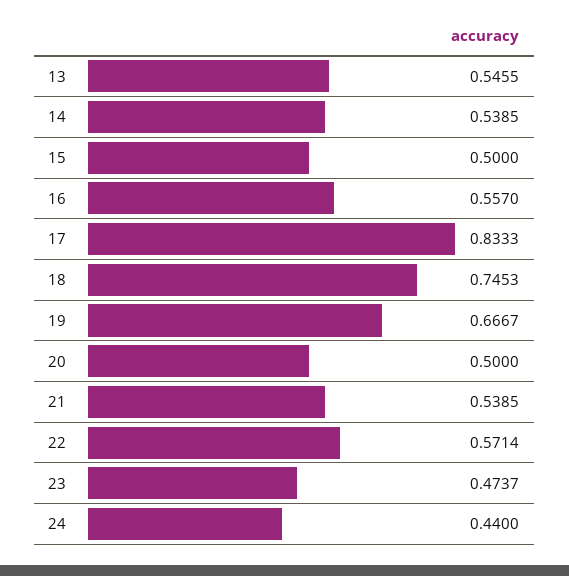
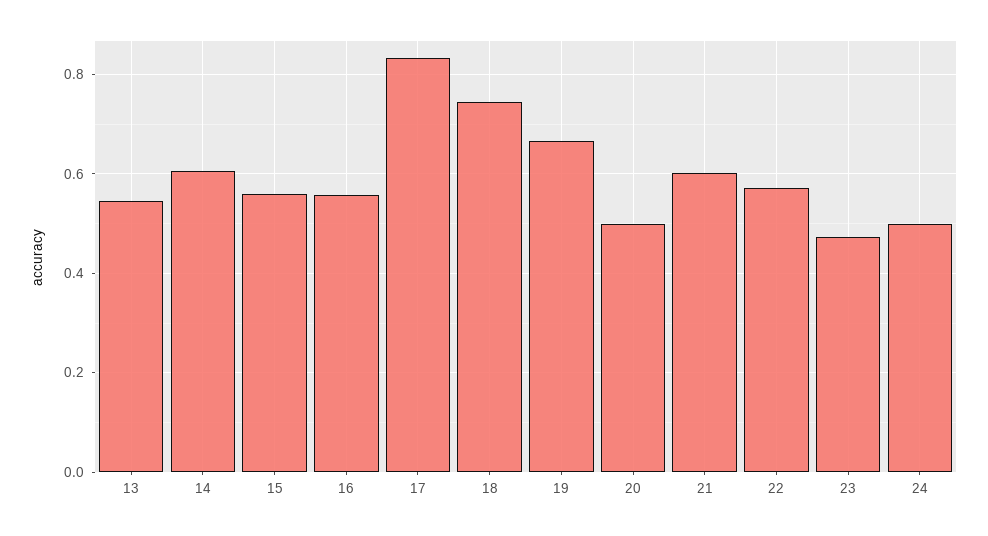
  {
    "13": 0.5455,
-   "14": 0.5385,
+   "14": 0.6,
-   "15": 0.5,
+   "15": 0.56,
    "16": 0.557,
    "17": 0.8333,
    "18": 0.7453,
    "19": 0.6667,
    "20": 0.5,
-   "21": 0.5385,
+   "21": 0.6,
    "22": 0.5714,
    "23": 0.4737,
-   "24": 0.44
+   "24": 0.5
  }

